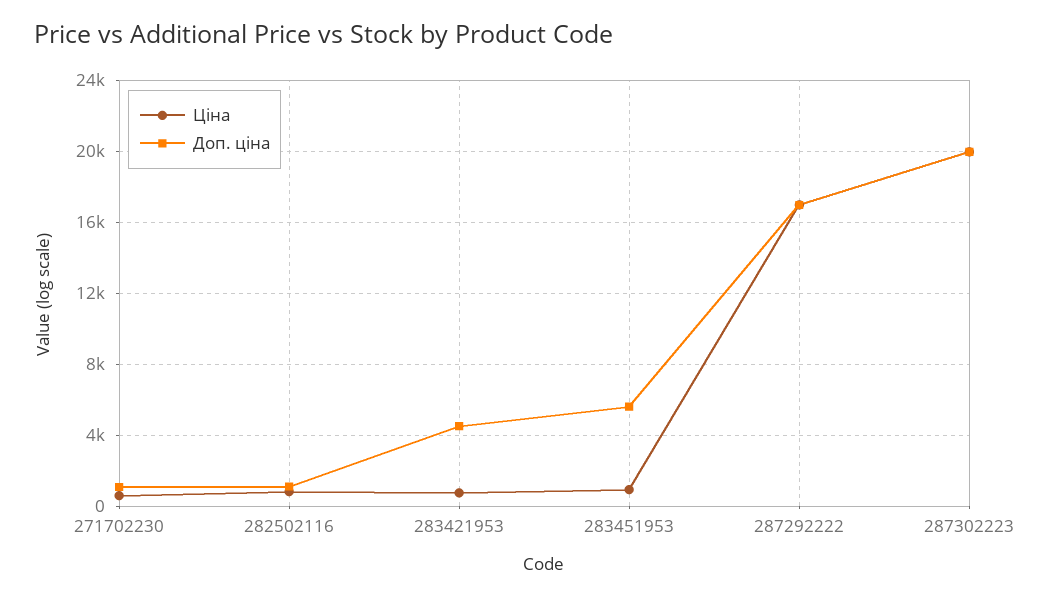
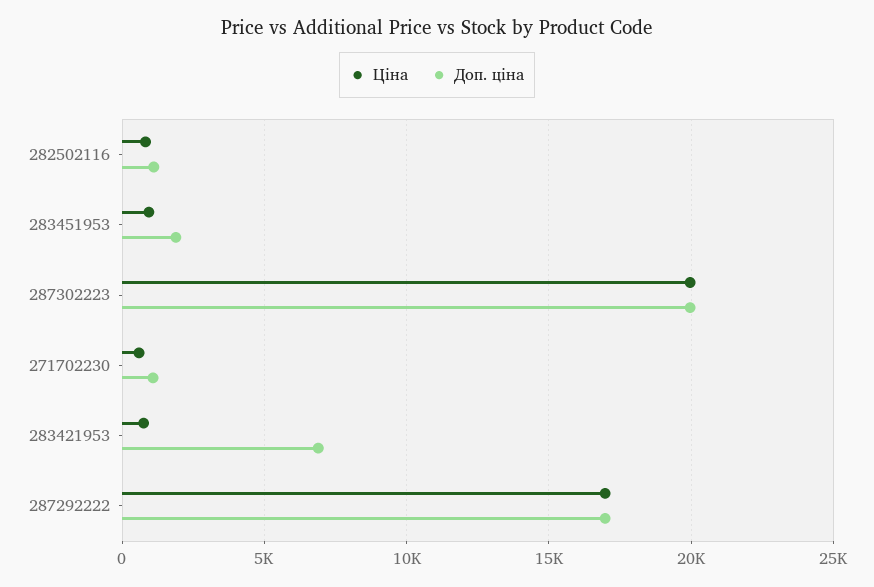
  {
    "Ціна": {
      "271702230": 500,
      "282502116": 1000,
      "283421953": 1000,
      "283451953": 1000,
      "287292222": 17000,
      "287302223": 20000
    },
    "Доп. ціна": {
      "271702230": 1000,
      "282502116": 1000,
-     "283421953": 4500,
+     "283421953": 7000,
-     "283451953": 5500,
+     "283451953": 2000,
      "287292222": 17000,
      "287302223": 20000
    }
  }

